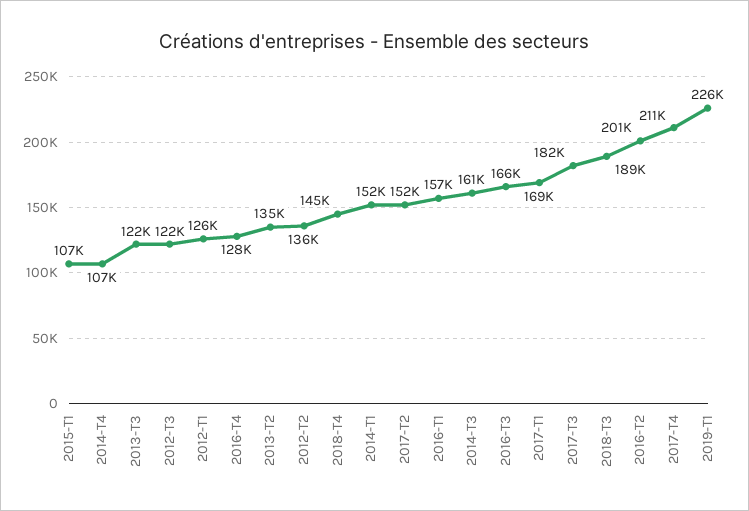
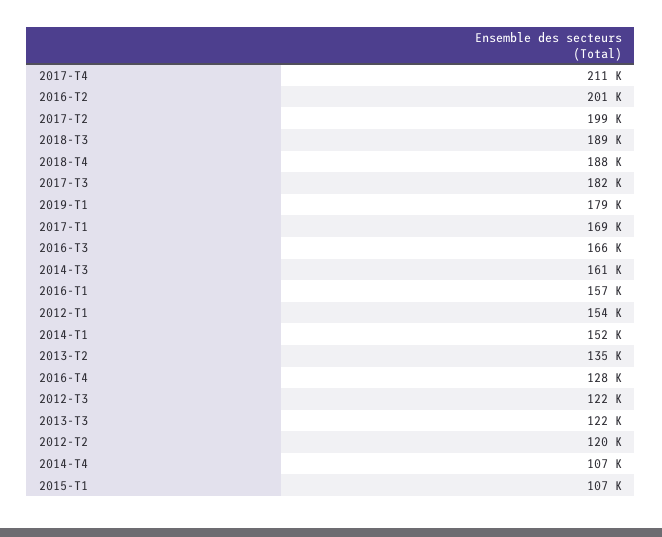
  {
    "2015-T1": 107000,
    "2014-T4": 107000,
    "2013-T3": 122000,
    "2012-T3": 122000,
-   "2012-T1": 126000,
+   "2012-T1": 154000,
    "2016-T4": 128000,
    "2013-T2": 135000,
-   "2012-T2": 136000,
+   "2012-T2": 120000,
-   "2018-T4": 145000,
+   "2018-T4": 188000,
    "2014-T1": 152000,
-   "2017-T2": 152000,
+   "2017-T2": 199000,
    "2016-T1": 157000,
    "2014-T3": 161000,
    "2016-T3": 166000,
    "2017-T1": 169000,
    "2017-T3": 182000,
    "2018-T3": 189000,
    "2016-T2": 201000,
    "2017-T4": 211000,
-   "2019-T1": 226000
+   "2019-T1": 179000
  }

